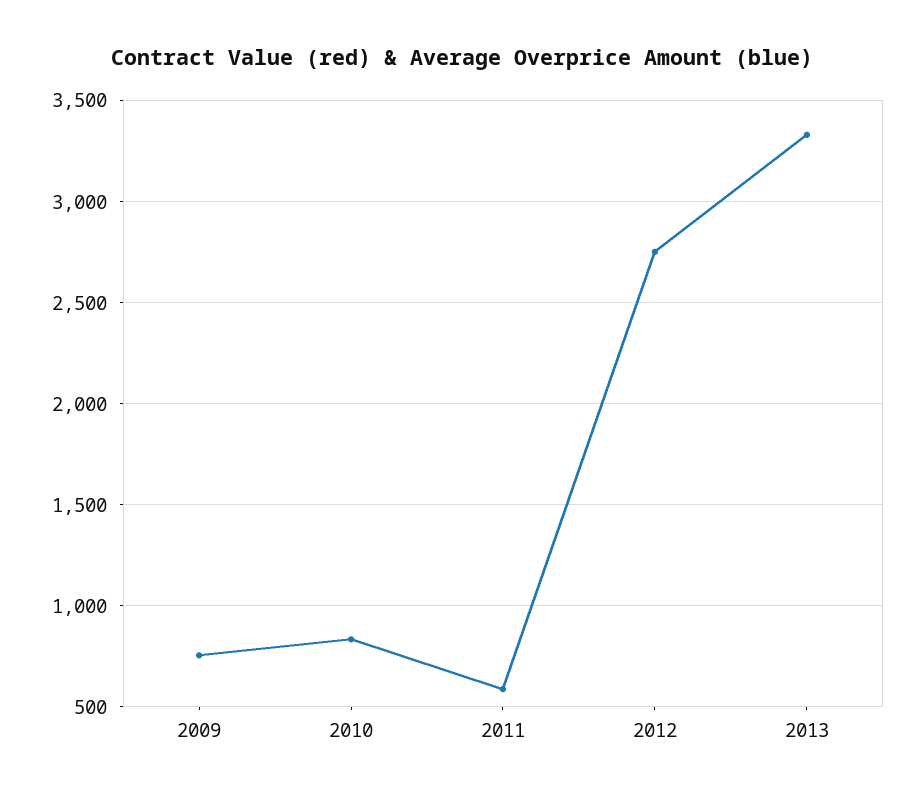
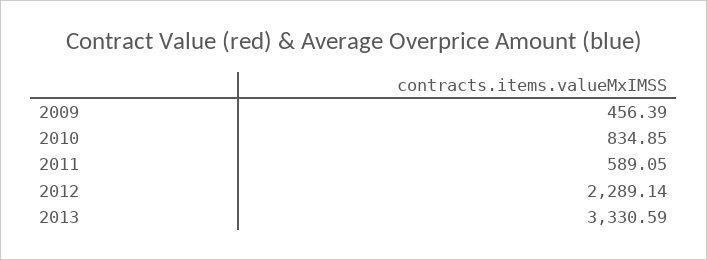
  {
-   "2009": 750,
+   "2009": 456.39,
    "2010": 834.85,
    "2011": 589.05,
-   "2012": 2750,
+   "2012": 2289.14,
    "2013": 3330.59
  }

